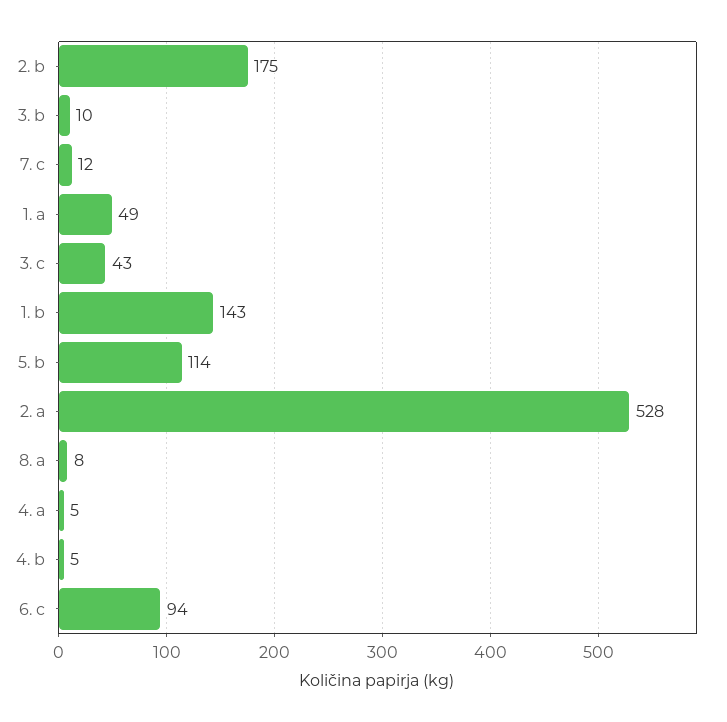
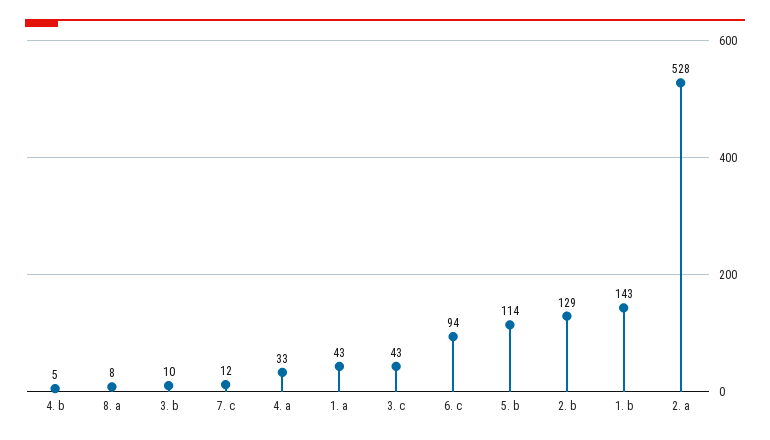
  {
-   "2. b": 175,
+   "2. b": 129,
    "3. b": 10,
    "7. c": 12,
-   "1. a": 49,
+   "1. a": 43,
    "3. c": 43,
    "1. b": 143,
    "5. b": 114,
    "2. a": 528,
    "8. a": 8,
-   "4. a": 5,
+   "4. a": 33,
    "4. b": 5,
    "6. c": 94
  }

